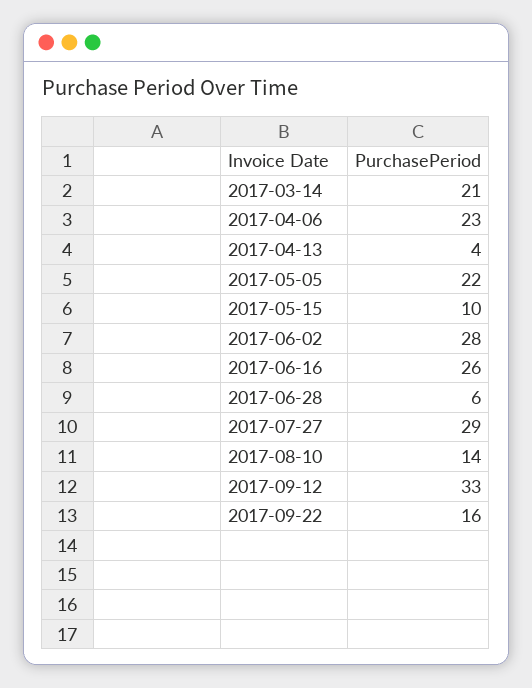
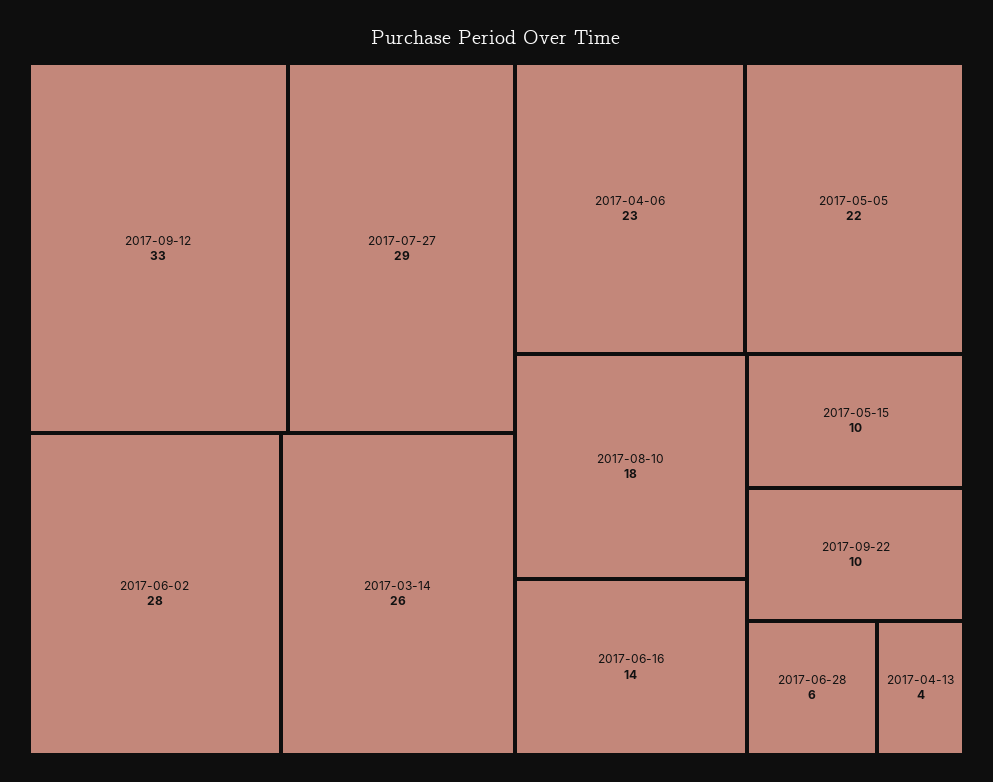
  {
-   "2017-03-14": 21,
+   "2017-03-14": 26,
    "2017-04-06": 23,
    "2017-04-13": 4,
    "2017-05-05": 22,
    "2017-05-15": 10,
    "2017-06-02": 28,
-   "2017-06-16": 26,
+   "2017-06-16": 14,
    "2017-06-28": 6,
    "2017-07-27": 29,
-   "2017-08-10": 14,
+   "2017-08-10": 18,
    "2017-09-12": 33,
-   "2017-09-22": 16
+   "2017-09-22": 10
  }

